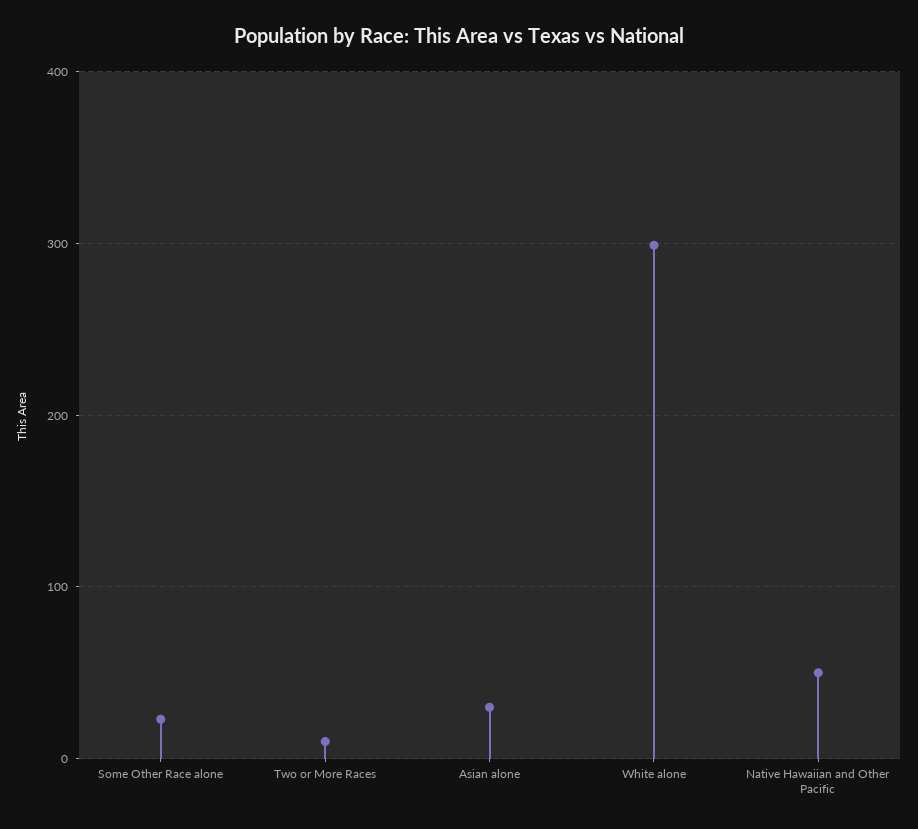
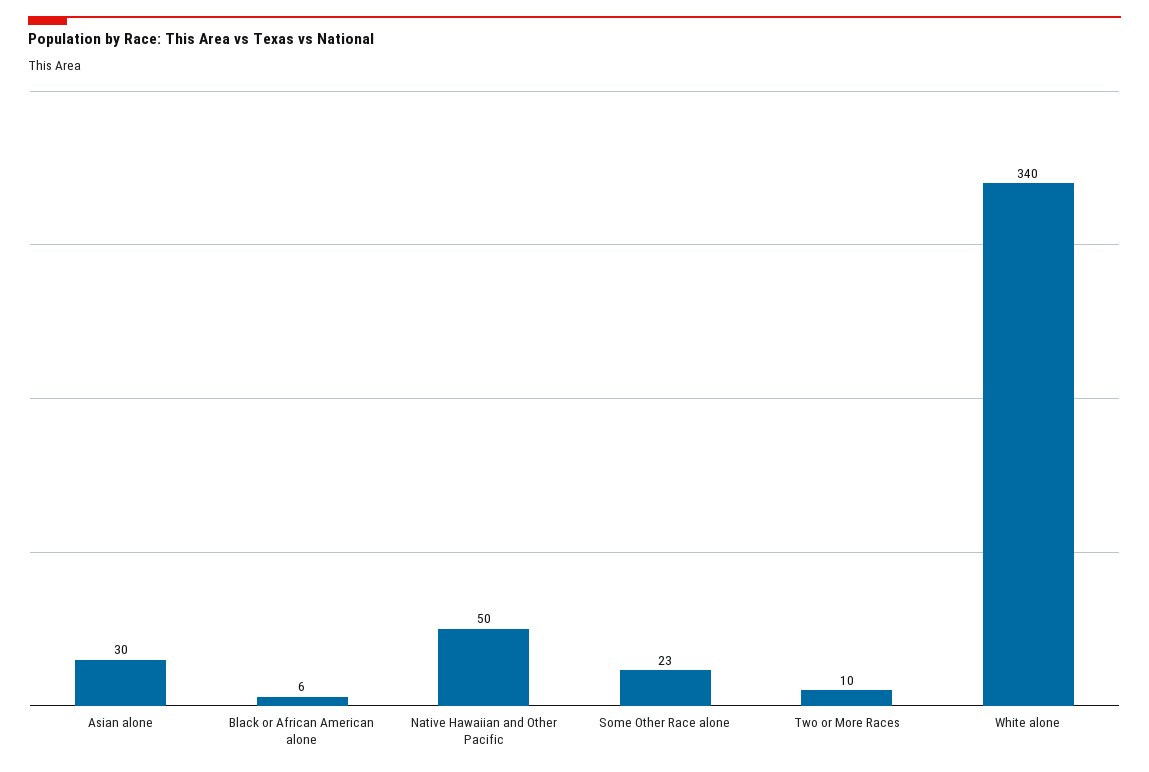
  {
    "Some Other Race alone": 23,
    "Two or More Races": 10,
    "Asian alone": 30,
-   "White alone": 300,
+   "White alone": 340,
-   "Native Hawaiian and Other Pacific": 50
+   "Native Hawaiian and Other Pacific": 50,
+   "Black or African American alone": 6
  }

